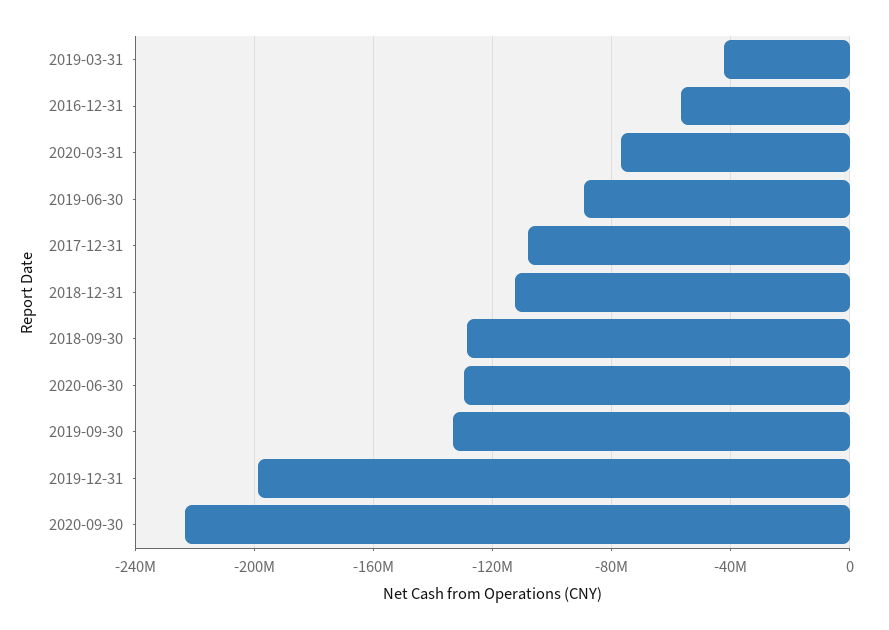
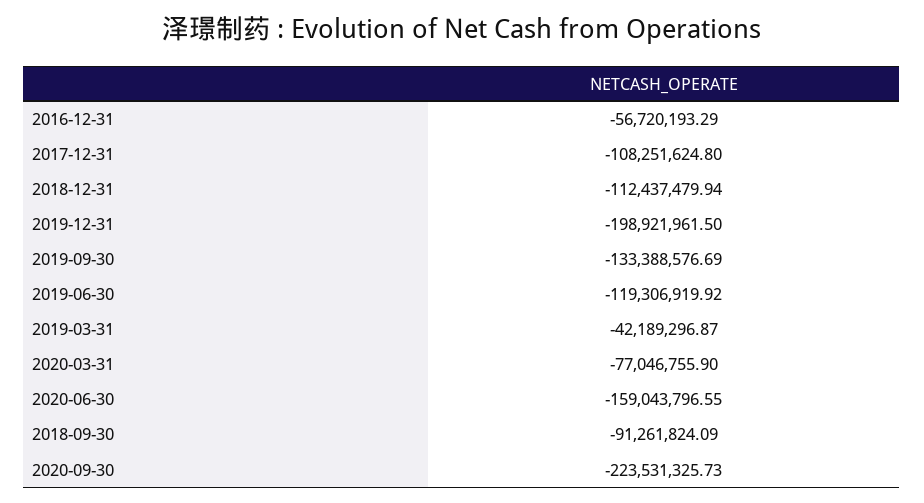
  {
    "2019-03-31": -42189296.87,
    "2016-12-31": -56720193.29,
    "2020-03-31": -77046755.9,
-   "2019-06-30": -90000000,
+   "2019-06-30": -119306919.92,
    "2017-12-31": -108251624.8,
    "2018-12-31": -112437479.94,
-   "2018-09-30": -130000000,
+   "2018-09-30": -91261824.09,
-   "2020-06-30": -130000000,
+   "2020-06-30": -159043796.55,
    "2019-09-30": -133388576.69,
    "2019-12-31": -198921961.5,
    "2020-09-30": -223531325.73
  }

